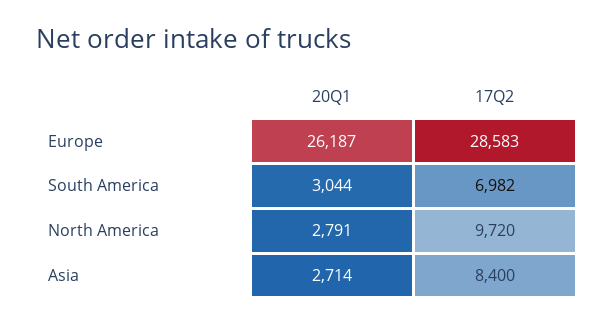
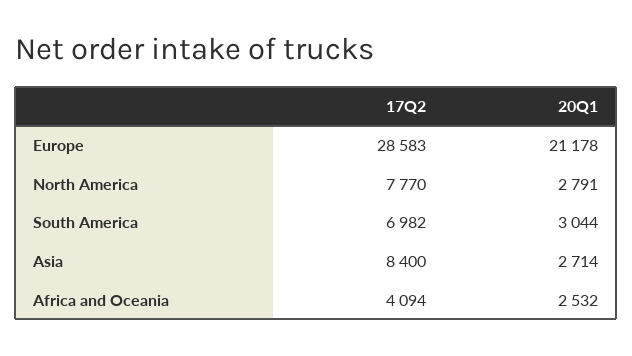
  {
    "20Q1": {
-     "Europe": 26187,
+     "Europe": 21178,
      "South America": 3044,
      "North America": 2791,
-     "Asia": 2714
+     "Asia": 2714,
+     "Africa and Oceania": 2532
    },
    "17Q2": {
      "Europe": 28583,
      "South America": 6982,
-     "North America": 9720,
+     "North America": 7770,
-     "Asia": 8400
+     "Asia": 8400,
+     "Africa and Oceania": 4094
    }
  }

